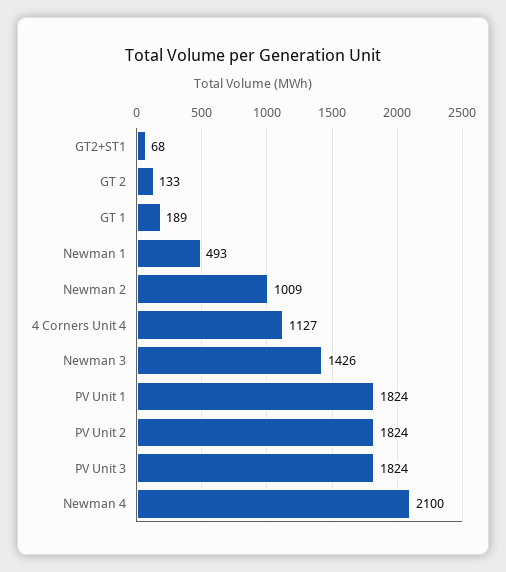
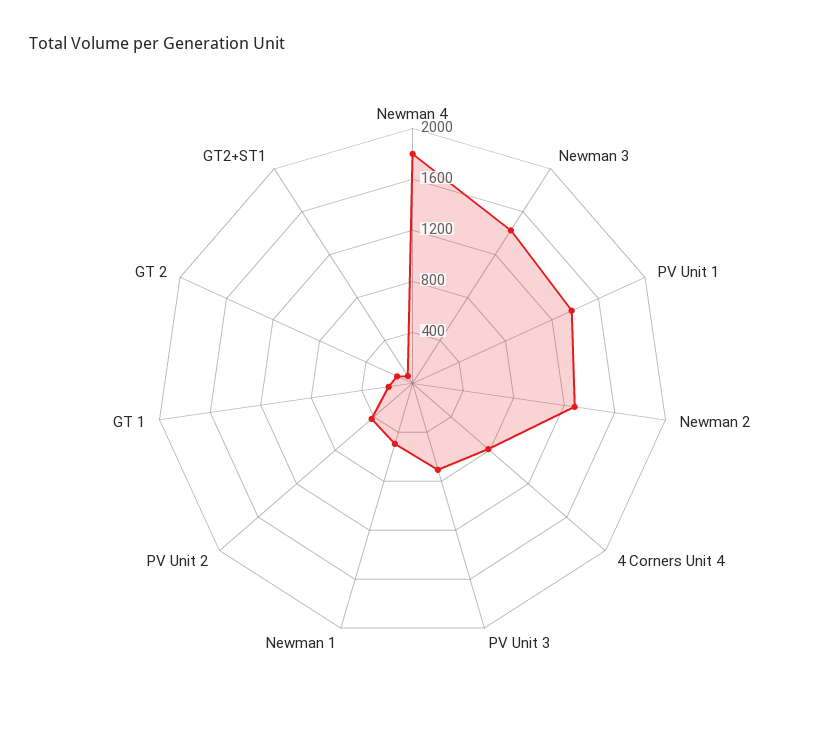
  {
    "GT2+ST1": 68,
    "GT 2": 133,
    "GT 1": 189,
    "Newman 1": 493,
-   "Newman 2": 1009,
+   "Newman 2": 1300,
-   "4 Corners Unit 4": 1127,
+   "4 Corners Unit 4": 800,
    "Newman 3": 1426,
-   "PV Unit 1": 1824,
+   "PV Unit 1": 1400,
-   "PV Unit 2": 1824,
+   "PV Unit 2": 400,
-   "PV Unit 3": 1824,
+   "PV Unit 3": 700,
-   "Newman 4": 2100
+   "Newman 4": 1800
  }

